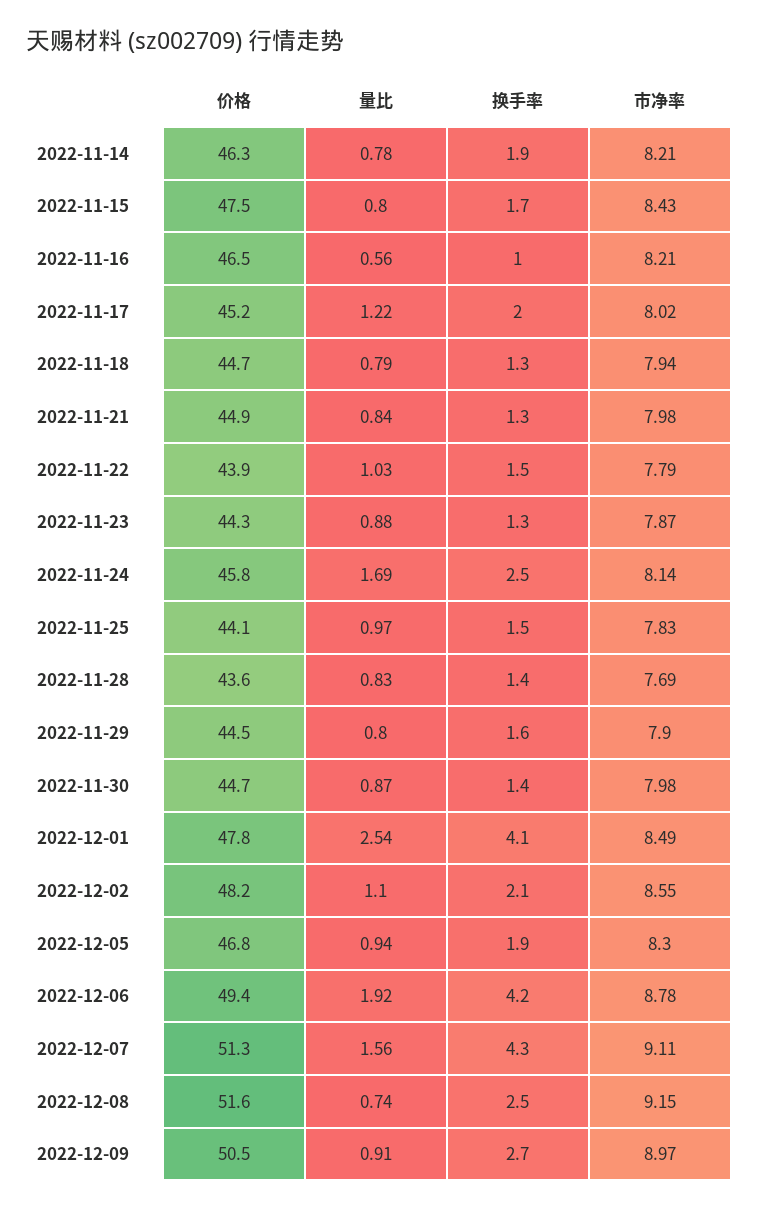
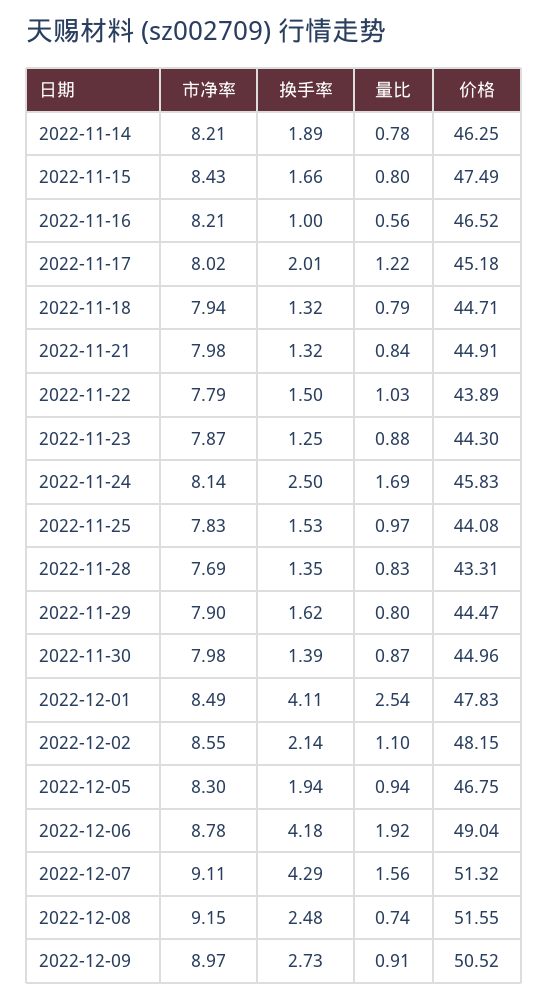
  {
    "价格": {
      "2022-11-14": 46.25,
      "2022-11-15": 47.49,
      "2022-11-16": 46.52,
      "2022-11-17": 45.18,
      "2022-11-18": 44.71,
      "2022-11-21": 44.91,
      "2022-11-22": 43.89,
      "2022-11-23": 44.3,
      "2022-11-24": 45.83,
      "2022-11-25": 44.08,
-     "2022-11-28": 43.6,
+     "2022-11-28": 43.31,
      "2022-11-29": 44.47,
-     "2022-11-30": 44.7,
+     "2022-11-30": 44.96,
      "2022-12-01": 47.83,
      "2022-12-02": 48.15,
      "2022-12-05": 46.75,
-     "2022-12-06": 49.4,
+     "2022-12-06": 49.04,
      "2022-12-07": 51.32,
      "2022-12-08": 51.55,
      "2022-12-09": 50.52
    },
    "量比": {
      "2022-11-14": 0.78,
      "2022-11-15": 0.8,
      "2022-11-16": 0.56,
      "2022-11-17": 1.22,
      "2022-11-18": 0.79,
      "2022-11-21": 0.84,
      "2022-11-22": 1.03,
      "2022-11-23": 0.88,
      "2022-11-24": 1.69,
      "2022-11-25": 0.97,
      "2022-11-28": 0.83,
      "2022-11-29": 0.8,
      "2022-11-30": 0.87,
      "2022-12-01": 2.54,
      "2022-12-02": 1.1,
      "2022-12-05": 0.94,
      "2022-12-06": 1.92,
      "2022-12-07": 1.56,
      "2022-12-08": 0.74,
      "2022-12-09": 0.91
    },
    "换手率": {
      "2022-11-14": 1.89,
      "2022-11-15": 1.66,
      "2022-11-16": 1,
      "2022-11-17": 2.01,
      "2022-11-18": 1.32,
      "2022-11-21": 1.32,
      "2022-11-22": 1.5,
      "2022-11-23": 1.25,
      "2022-11-24": 2.5,
      "2022-11-25": 1.53,
      "2022-11-28": 1.35,
      "2022-11-29": 1.62,
      "2022-11-30": 1.39,
      "2022-12-01": 4.11,
      "2022-12-02": 2.14,
      "2022-12-05": 1.94,
      "2022-12-06": 4.18,
      "2022-12-07": 4.29,
      "2022-12-08": 2.48,
      "2022-12-09": 2.73
    },
    "市净率": {
      "2022-11-14": 8.21,
      "2022-11-15": 8.43,
      "2022-11-16": 8.21,
      "2022-11-17": 8.02,
      "2022-11-18": 7.94,
      "2022-11-21": 7.98,
      "2022-11-22": 7.79,
      "2022-11-23": 7.87,
      "2022-11-24": 8.14,
      "2022-11-25": 7.83,
      "2022-11-28": 7.69,
      "2022-11-29": 7.9,
      "2022-11-30": 7.98,
      "2022-12-01": 8.49,
      "2022-12-02": 8.55,
      "2022-12-05": 8.3,
      "2022-12-06": 8.78,
      "2022-12-07": 9.11,
      "2022-12-08": 9.15,
      "2022-12-09": 8.97
    }
  }

